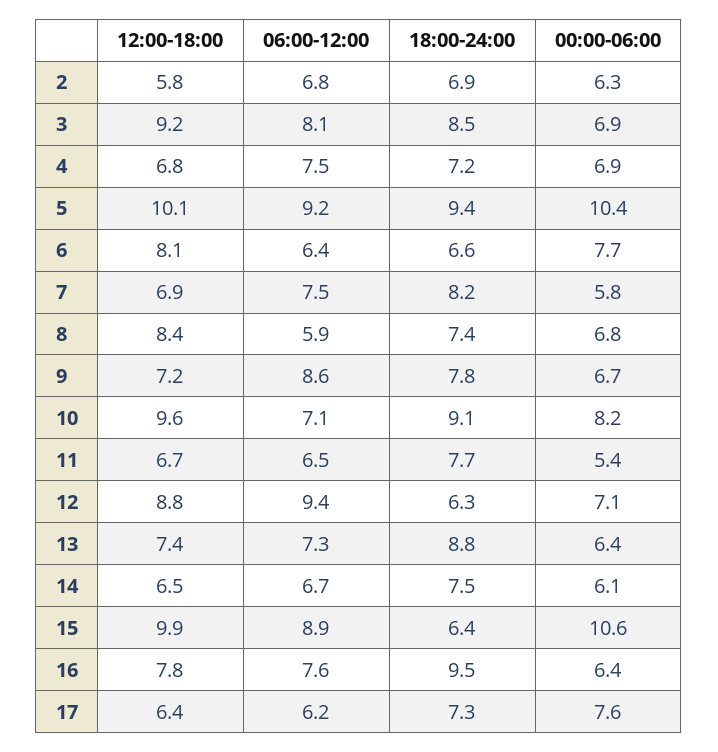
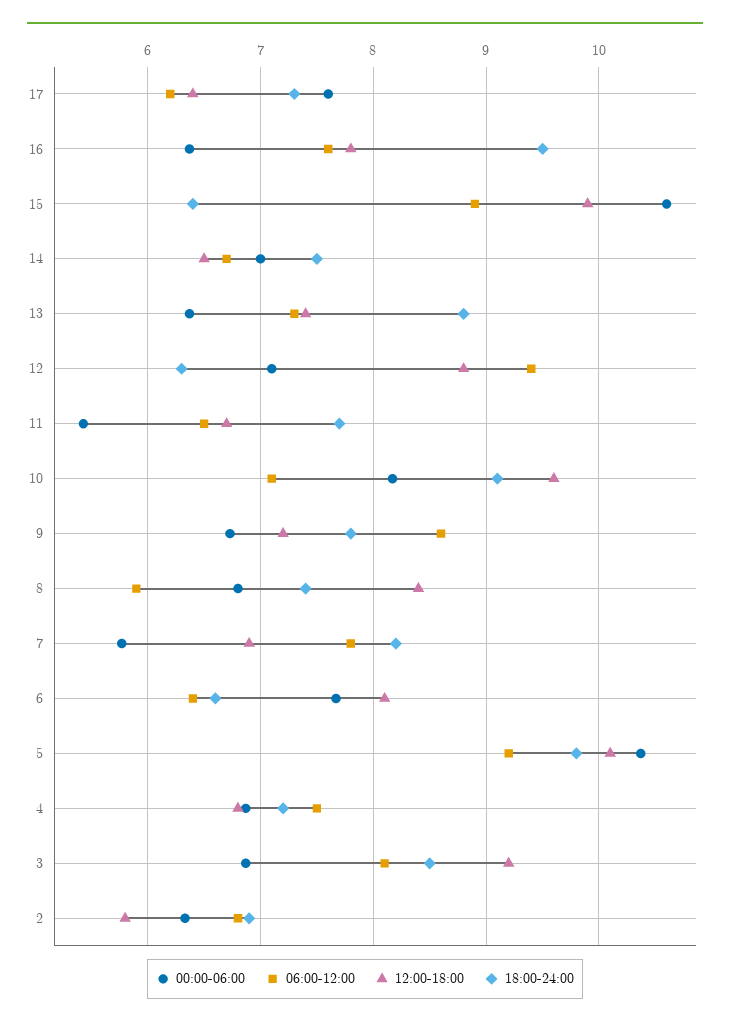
  {
    "12:00-18:00": {
      "2": 5.8,
      "3": 9.2,
      "4": 6.8,
      "5": 10.1,
      "6": 8.1,
      "7": 6.9,
      "8": 8.4,
      "9": 7.2,
      "10": 9.6,
      "11": 6.7,
      "12": 8.8,
      "13": 7.4,
      "14": 6.5,
      "15": 9.9,
      "16": 7.8,
      "17": 6.4
    },
    "06:00-12:00": {
      "2": 6.8,
      "3": 8.1,
      "4": 7.5,
      "5": 9.2,
      "6": 6.4,
-     "7": 7.5,
+     "7": 7.8,
      "8": 5.9,
      "9": 8.6,
      "10": 7.1,
      "11": 6.5,
      "12": 9.4,
      "13": 7.3,
      "14": 6.7,
      "15": 8.9,
      "16": 7.6,
      "17": 6.2
    },
    "18:00-24:00": {
      "2": 6.9,
      "3": 8.5,
      "4": 7.2,
-     "5": 9.4,
+     "5": 9.8,
      "6": 6.6,
      "7": 8.2,
      "8": 7.4,
      "9": 7.8,
      "10": 9.1,
      "11": 7.7,
      "12": 6.3,
      "13": 8.8,
      "14": 7.5,
      "15": 6.4,
      "16": 9.5,
      "17": 7.3
    },
    "00:00-06:00": {
      "2": 6.3,
      "3": 6.9,
      "4": 6.9,
      "5": 10.4,
      "6": 7.7,
      "7": 5.8,
      "8": 6.8,
      "9": 6.7,
      "10": 8.2,
      "11": 5.4,
      "12": 7.1,
      "13": 6.4,
-     "14": 6.1,
+     "14": 7,
      "15": 10.6,
      "16": 6.4,
      "17": 7.6
    }
  }

